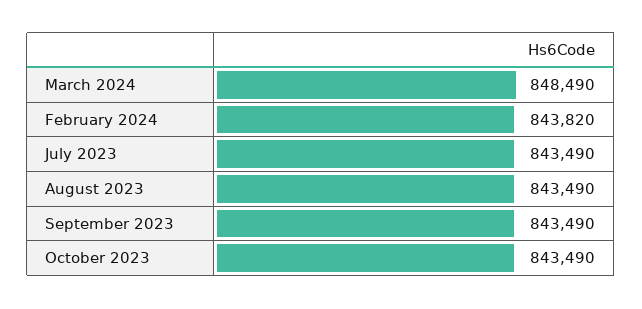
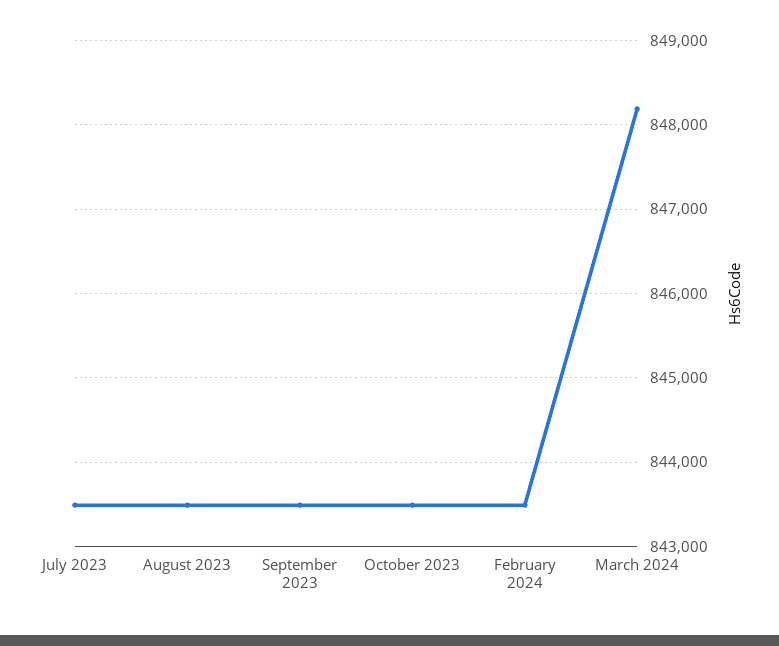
  {
-   "March 2024": 848490,
+   "March 2024": 848200,
-   "February 2024": 843820,
+   "February 2024": 843500,
    "July 2023": 843490,
    "August 2023": 843490,
    "September 2023": 843490,
    "October 2023": 843490
  }

